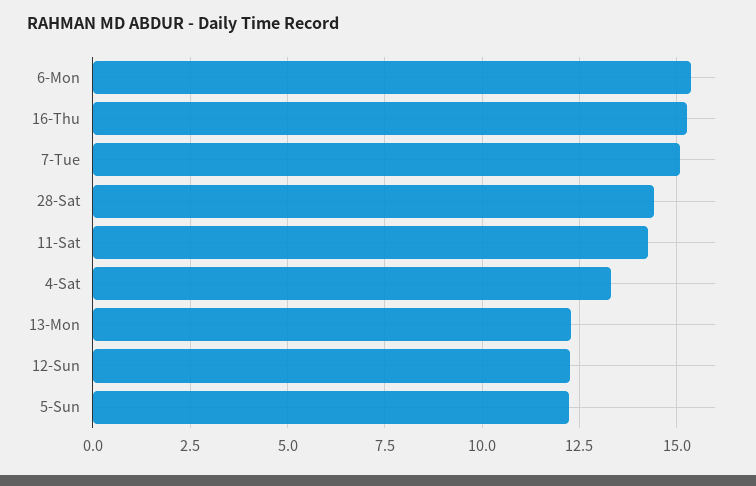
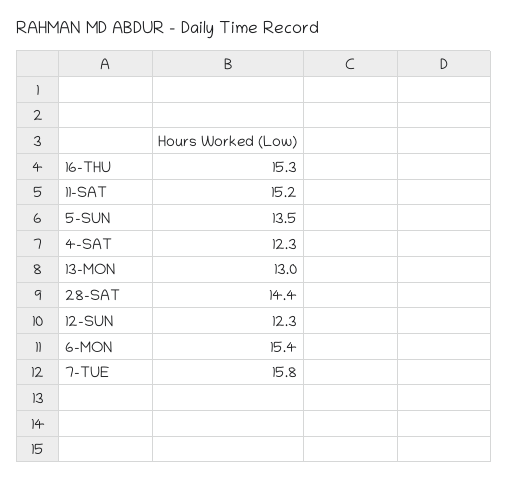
  {
    "6-Mon": 15.4,
    "16-Thu": 15.3,
-   "7-Tue": 15,
+   "7-Tue": 15.8,
    "28-Sat": 14.4,
-   "11-Sat": 14.25,
+   "11-Sat": 15.2,
-   "4-Sat": 13.25,
+   "4-Sat": 12.3,
-   "13-Mon": 12.25,
+   "13-Mon": 13,
    "12-Sun": 12.3,
-   "5-Sun": 12.25
+   "5-Sun": 13.5
  }

